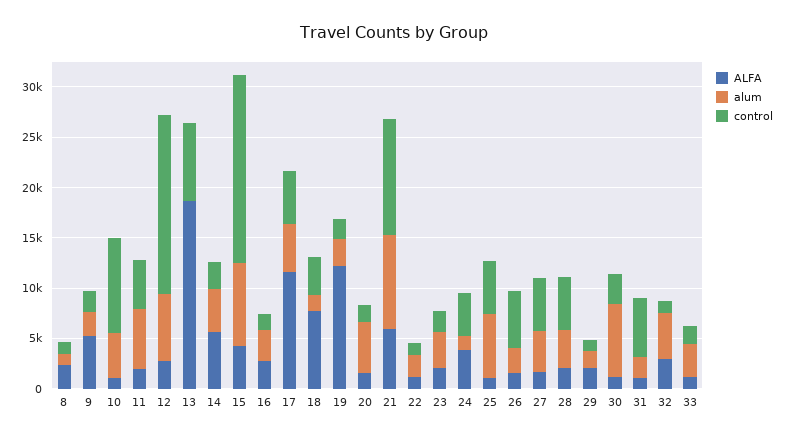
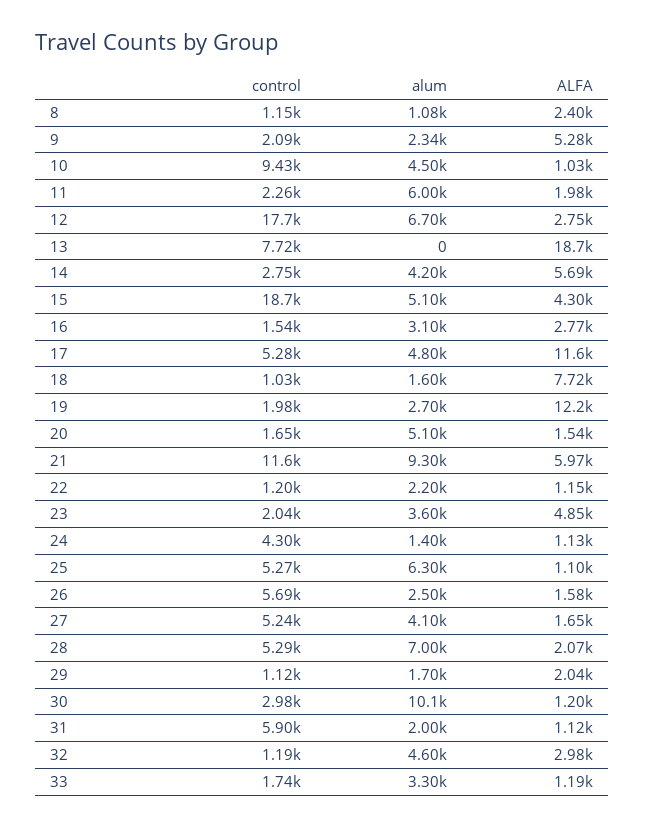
  {
    "ALFA": {
      "8": 2400,
      "9": 5280,
      "10": 1030,
      "11": 1980,
      "12": 2750,
      "13": 18700,
      "14": 5690,
      "15": 4300,
      "16": 2770,
      "17": 11600,
      "18": 7720,
      "19": 12200,
      "20": 1540,
      "21": 5970,
      "22": 1150,
-     "23": 2000,
+     "23": 4850,
-     "24": 4000,
+     "24": 1130,
      "25": 1100,
      "26": 1580,
      "27": 1650,
      "28": 2070,
      "29": 2040,
      "30": 1200,
      "31": 1120,
      "32": 2980,
      "33": 1190
    },
    "alum": {
      "8": 1080,
      "9": 2340,
      "10": 4500,
      "11": 6000,
      "12": 6700,
      "13": 0,
      "14": 4200,
-     "15": 8000,
+     "15": 5100,
      "16": 3100,
      "17": 4800,
      "18": 1600,
      "19": 2700,
      "20": 5100,
      "21": 9300,
      "22": 2200,
      "23": 3600,
      "24": 1400,
      "25": 6300,
      "26": 2500,
      "27": 4100,
-     "28": 4000,
+     "28": 7000,
      "29": 1700,
-     "30": 7000,
+     "30": 10100,
      "31": 2000,
      "32": 4600,
      "33": 3300
    },
    "control": {
      "8": 1150,
      "9": 2090,
      "10": 9430,
-     "11": 5000,
+     "11": 2260,
      "12": 17700,
      "13": 7720,
      "14": 2750,
      "15": 18700,
      "16": 1540,
      "17": 5280,
-     "18": 4000,
+     "18": 1030,
      "19": 1980,
      "20": 1650,
      "21": 11600,
      "22": 1200,
      "23": 2040,
      "24": 4300,
      "25": 5270,
      "26": 5690,
      "27": 5240,
      "28": 5290,
      "29": 1120,
      "30": 2980,
      "31": 5900,
      "32": 1190,
      "33": 1740
    }
  }

